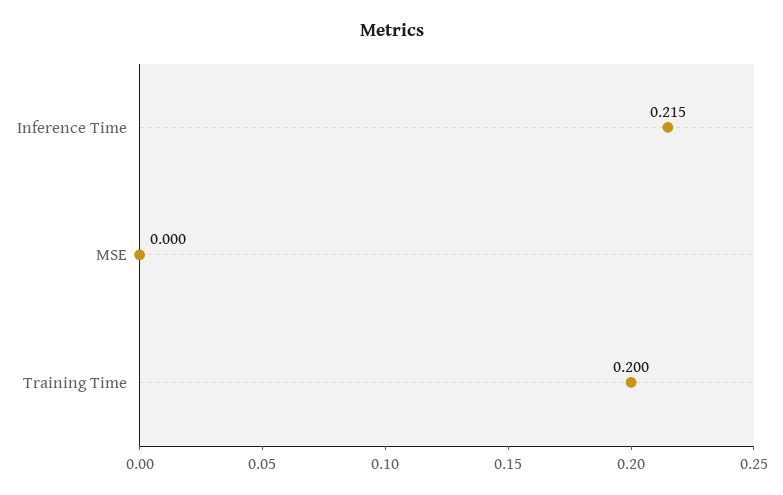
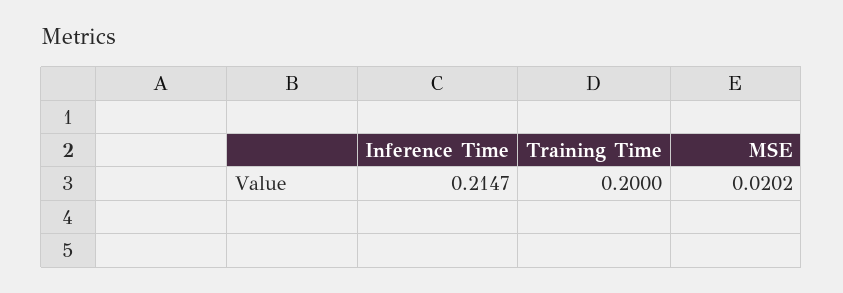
  {
    "Inference Time": 0.2147,
-   "MSE": 0,
+   "MSE": 0.0202,
    "Training Time": 0.2
  }

